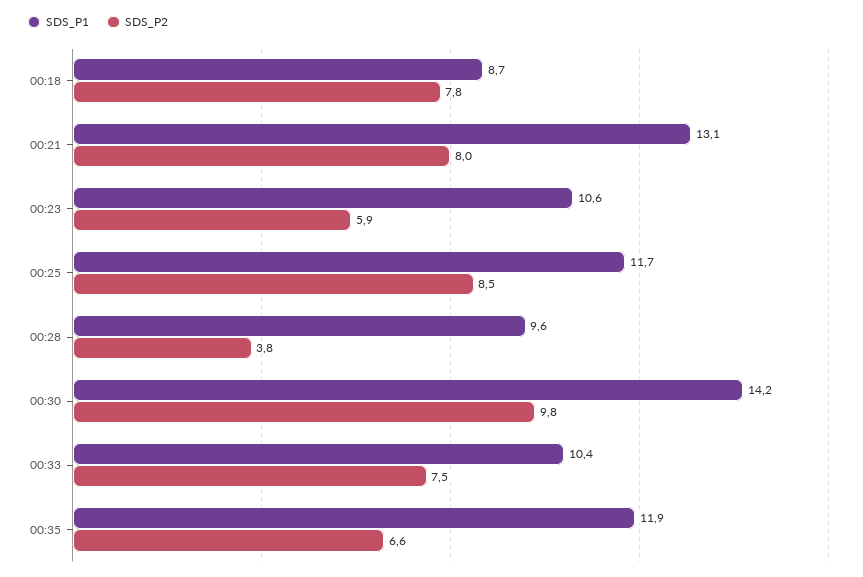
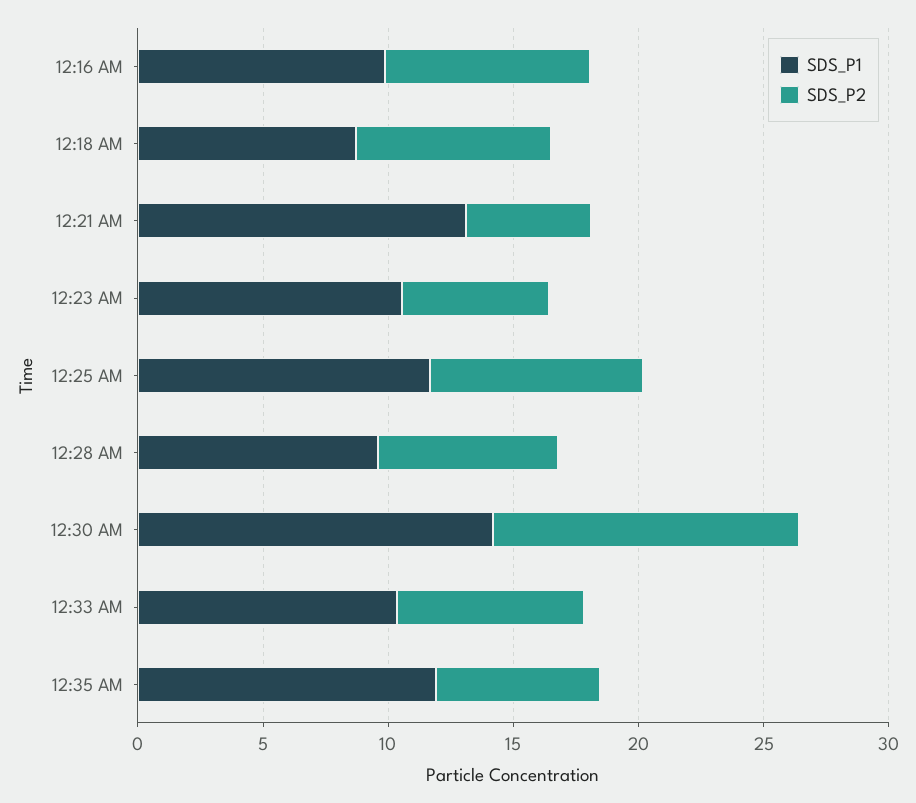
  {
    "SDS_P1": {
      "00:18": 8.7,
      "00:21": 13.1,
      "00:23": 10.6,
      "00:25": 11.7,
      "00:28": 9.6,
      "00:30": 14.2,
      "00:33": 10.4,
-     "00:35": 11.9
+     "00:35": 11.9,
+     "12:16 AM": 10
    },
    "SDS_P2": {
      "00:18": 7.8,
-     "00:21": 8,
+     "00:21": 5,
      "00:23": 5.9,
      "00:25": 8.5,
-     "00:28": 3.8,
+     "00:28": 7,
-     "00:30": 9.8,
+     "00:30": 12,
      "00:33": 7.5,
-     "00:35": 6.6
+     "00:35": 6.6,
+     "12:16 AM": 8
    }
  }

